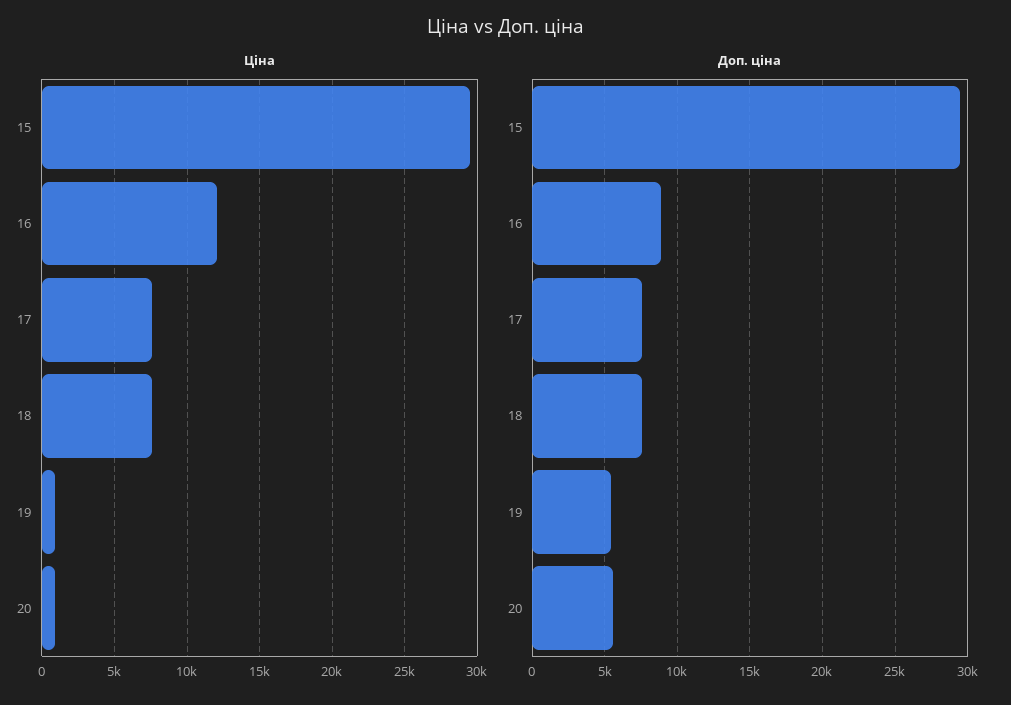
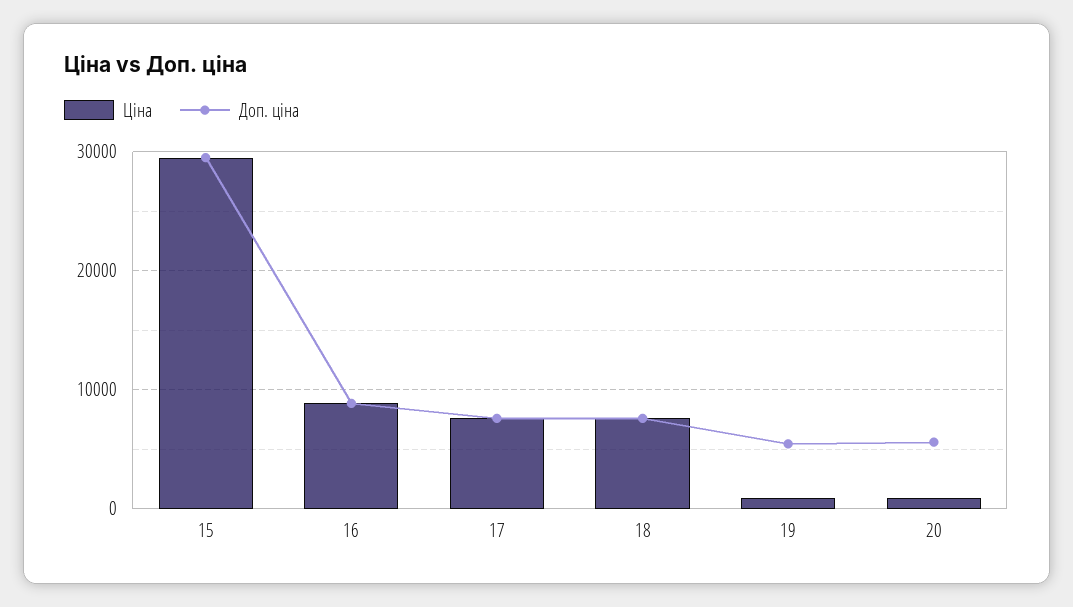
  {
    "Ціна": {
      "15": 29500,
-     "16": 12000,
+     "16": 9000,
      "17": 7500,
      "18": 7500,
      "19": 1000,
      "20": 1000
    },
    "Доп. ціна": {
      "15": 29500,
      "16": 9000,
      "17": 7500,
      "18": 7500,
      "19": 5500,
      "20": 5500
    }
  }

